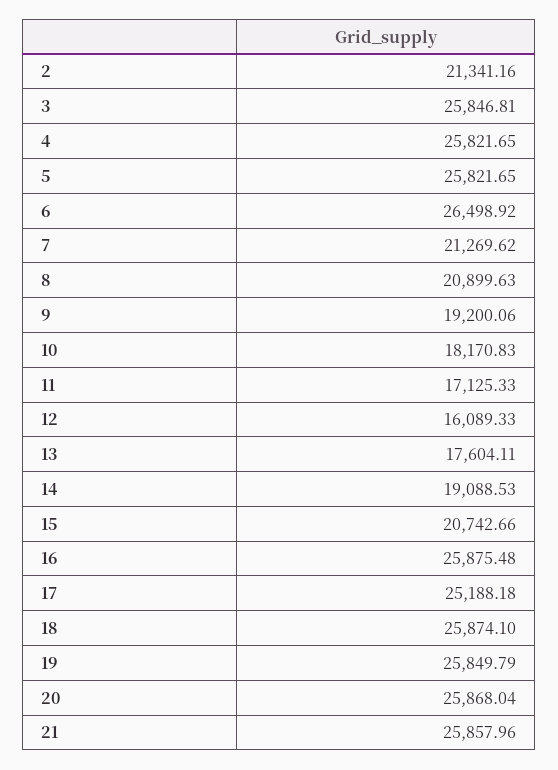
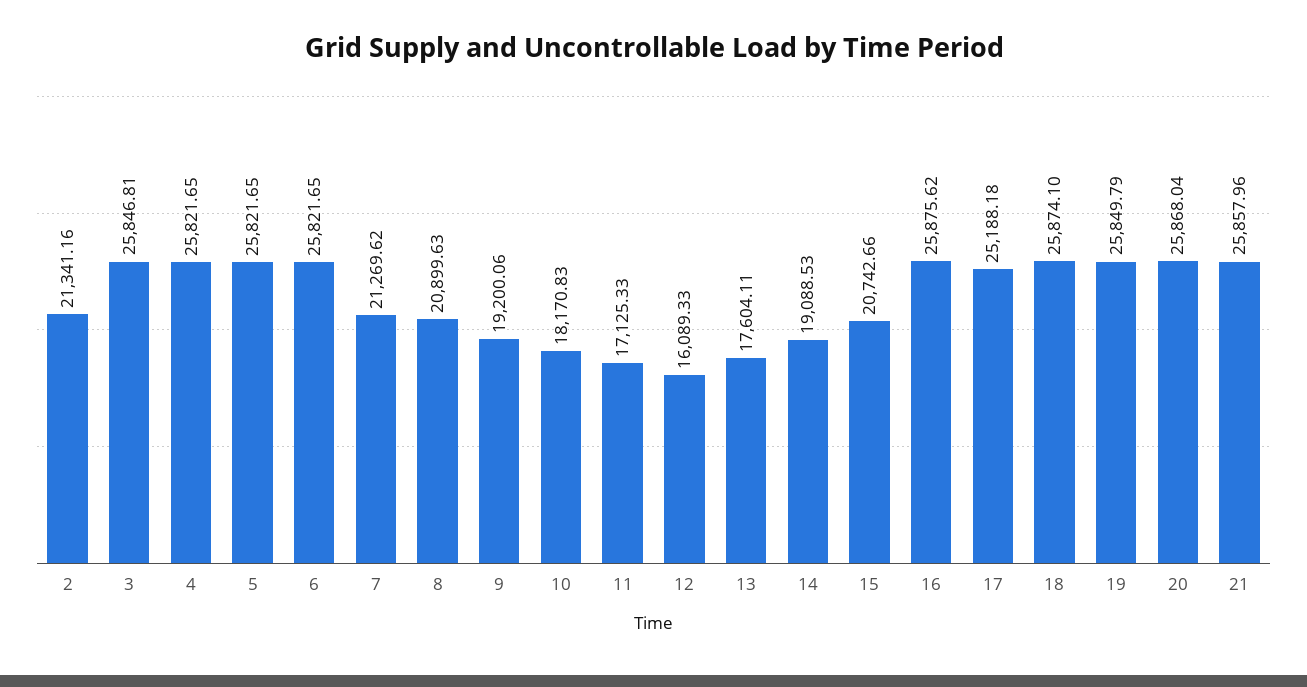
  {
    "2": 21341.16,
    "3": 25846.81,
    "4": 25821.65,
    "5": 25821.65,
-   "6": 26498.92,
+   "6": 25821.65,
    "7": 21269.62,
    "8": 20899.63,
    "9": 19200.06,
    "10": 18170.83,
    "11": 17125.33,
    "12": 16089.33,
    "13": 17604.11,
    "14": 19088.53,
    "15": 20742.66,
-   "16": 25875.48,
+   "16": 25875.62,
    "17": 25188.18,
    "18": 25874.1,
    "19": 25849.79,
    "20": 25868.04,
    "21": 25857.96
  }

